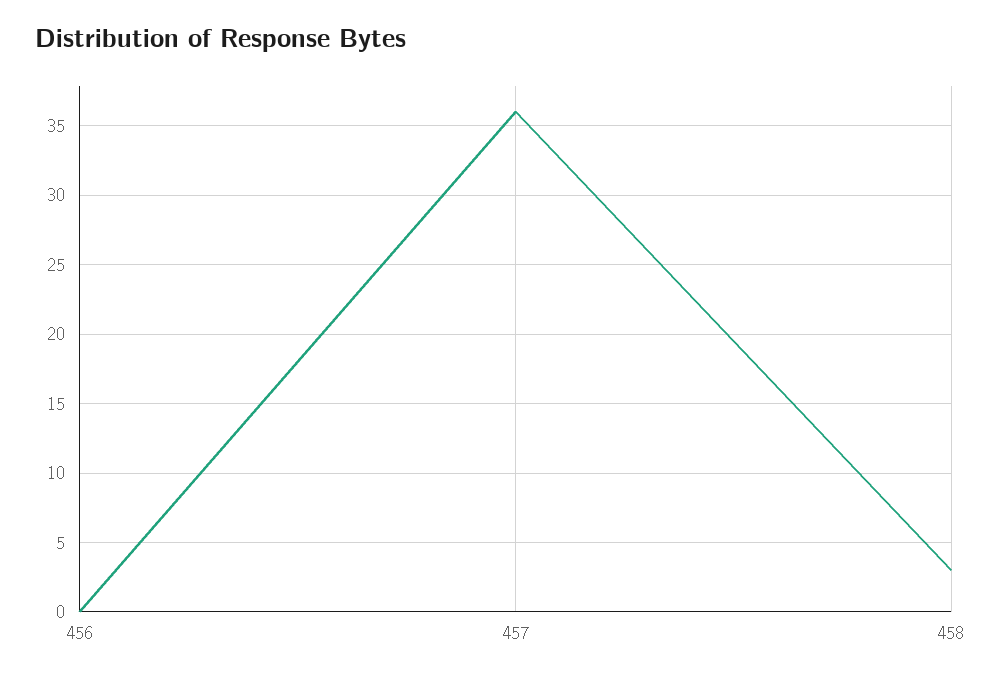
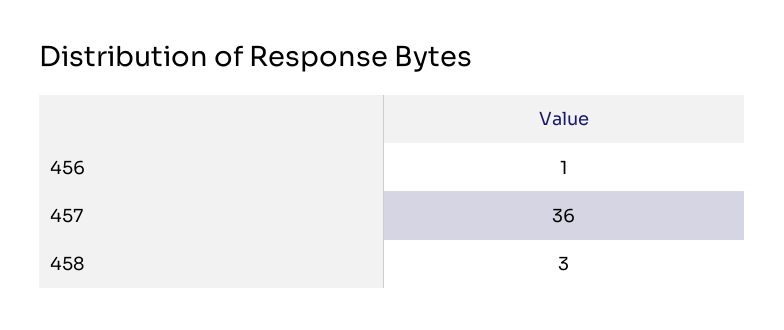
  {
-   "456": 0,
+   "456": 1,
    "457": 36,
    "458": 3
  }

